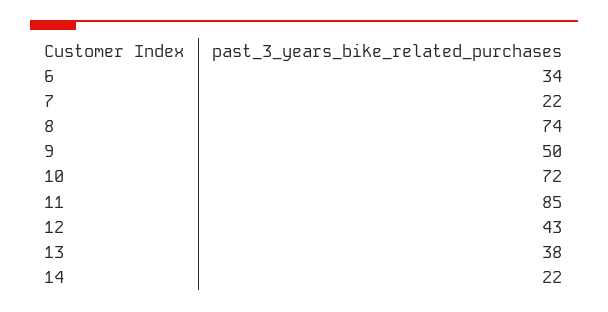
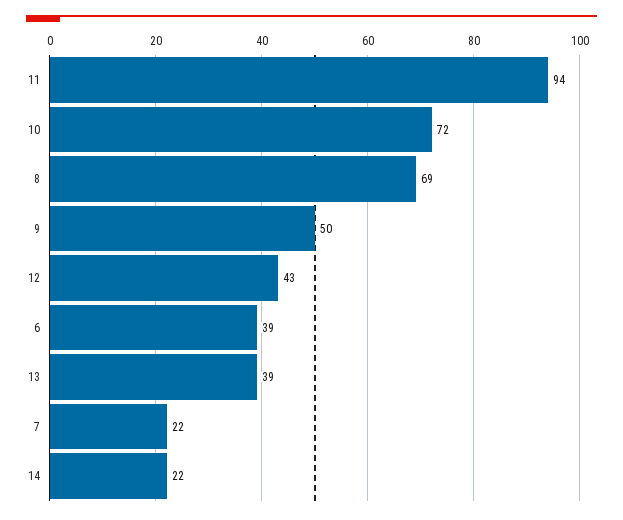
  {
-   "6": 34,
+   "6": 39,
    "7": 22,
-   "8": 74,
+   "8": 69,
    "9": 50,
    "10": 72,
-   "11": 85,
+   "11": 94,
    "12": 43,
-   "13": 38,
+   "13": 39,
    "14": 22
  }

